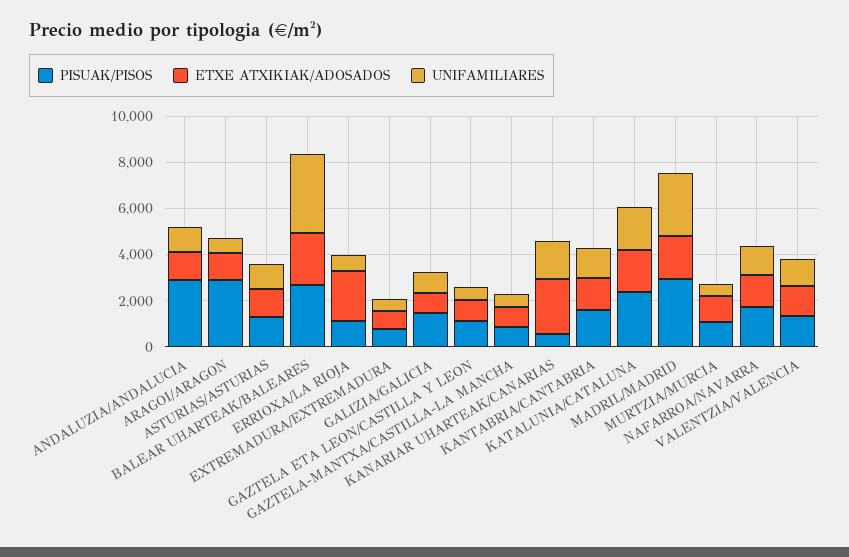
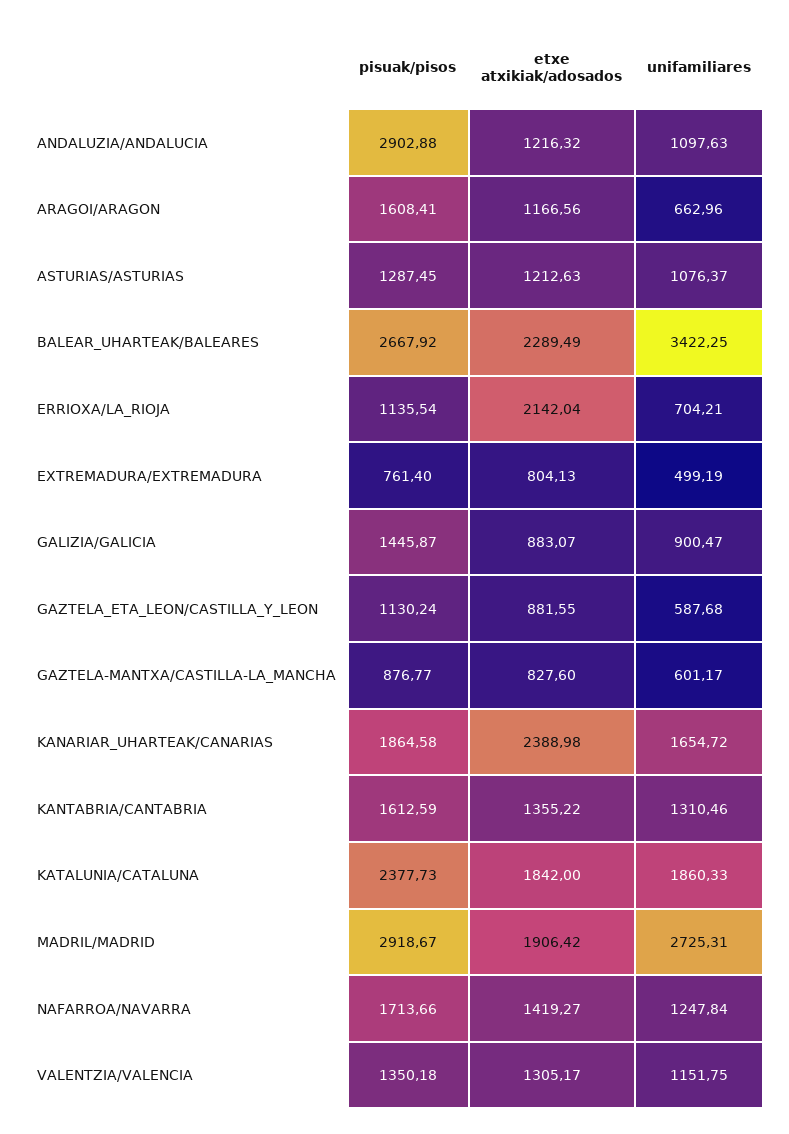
  {
    "PISUAK/PISOS": {
      "ANDALUZIA/ANDALUCIA": 2902.88,
-     "ARAGOI/ARAGON": 3000,
+     "ARAGOI/ARAGON": 1608.41,
      "ASTURIAS/ASTURIAS": 1287.45,
      "BALEAR UHARTEAK/BALEARES": 2667.92,
      "ERRIOXA/LA RIOJA": 1135.54,
      "EXTREMADURA/EXTREMADURA": 761.4,
      "GALIZIA/GALICIA": 1445.87,
      "GAZTELA ETA LEON/CASTILLA Y LEON": 1130.24,
      "GAZTELA-MANTXA/CASTILLA-LA MANCHA": 876.77,
-     "KANARIAR UHARTEAK/CANARIAS": 500,
+     "KANARIAR UHARTEAK/CANARIAS": 1864.58,
      "KANTABRIA/CANTABRIA": 1612.59,
      "KATALUNIA/CATALUNA": 2377.73,
      "MADRIL/MADRID": 2918.67,
-     "MURTZIA/MURCIA": 1000,
      "NAFARROA/NAVARRA": 1713.66,
      "VALENTZIA/VALENCIA": 1350.18
    },
    "ETXE ATXIKIAK/ADOSADOS": {
      "ANDALUZIA/ANDALUCIA": 1216.32,
      "ARAGOI/ARAGON": 1166.56,
      "ASTURIAS/ASTURIAS": 1212.63,
      "BALEAR UHARTEAK/BALEARES": 2289.49,
      "ERRIOXA/LA RIOJA": 2142.04,
      "EXTREMADURA/EXTREMADURA": 804.13,
      "GALIZIA/GALICIA": 883.07,
      "GAZTELA ETA LEON/CASTILLA Y LEON": 881.55,
      "GAZTELA-MANTXA/CASTILLA-LA MANCHA": 827.6,
      "KANARIAR UHARTEAK/CANARIAS": 2388.98,
      "KANTABRIA/CANTABRIA": 1355.22,
      "KATALUNIA/CATALUNA": 1842,
      "MADRIL/MADRID": 1906.42,
-     "MURTZIA/MURCIA": 1000,
      "NAFARROA/NAVARRA": 1419.27,
      "VALENTZIA/VALENCIA": 1305.17
    },
    "UNIFAMILIARES": {
      "ANDALUZIA/ANDALUCIA": 1097.63,
      "ARAGOI/ARAGON": 662.96,
      "ASTURIAS/ASTURIAS": 1076.37,
      "BALEAR UHARTEAK/BALEARES": 3422.25,
      "ERRIOXA/LA RIOJA": 704.21,
      "EXTREMADURA/EXTREMADURA": 499.19,
      "GALIZIA/GALICIA": 900.47,
      "GAZTELA ETA LEON/CASTILLA Y LEON": 587.68,
      "GAZTELA-MANTXA/CASTILLA-LA MANCHA": 601.17,
      "KANARIAR UHARTEAK/CANARIAS": 1654.72,
      "KANTABRIA/CANTABRIA": 1310.46,
      "KATALUNIA/CATALUNA": 1860.33,
      "MADRIL/MADRID": 2725.31,
-     "MURTZIA/MURCIA": 500,
      "NAFARROA/NAVARRA": 1247.84,
      "VALENTZIA/VALENCIA": 1151.75
    }
  }

